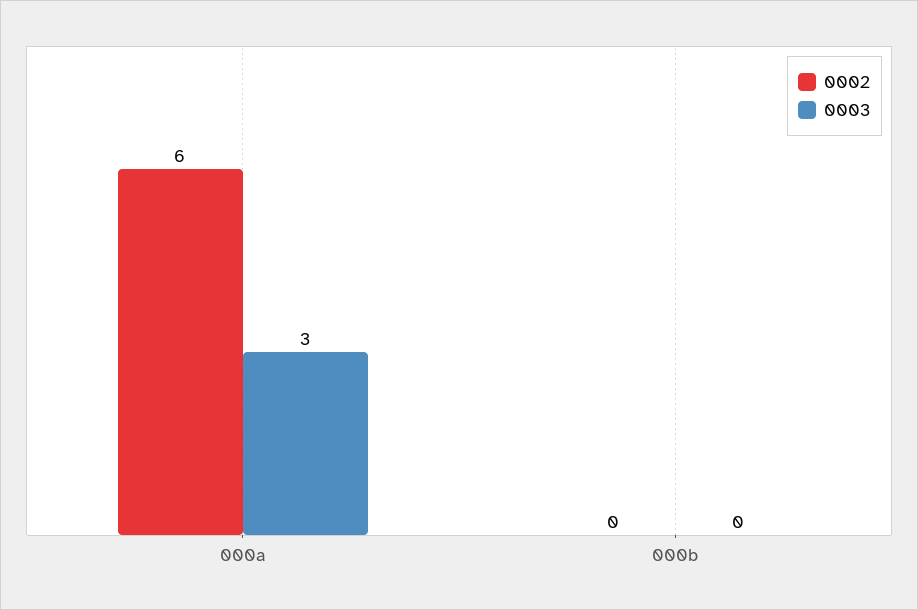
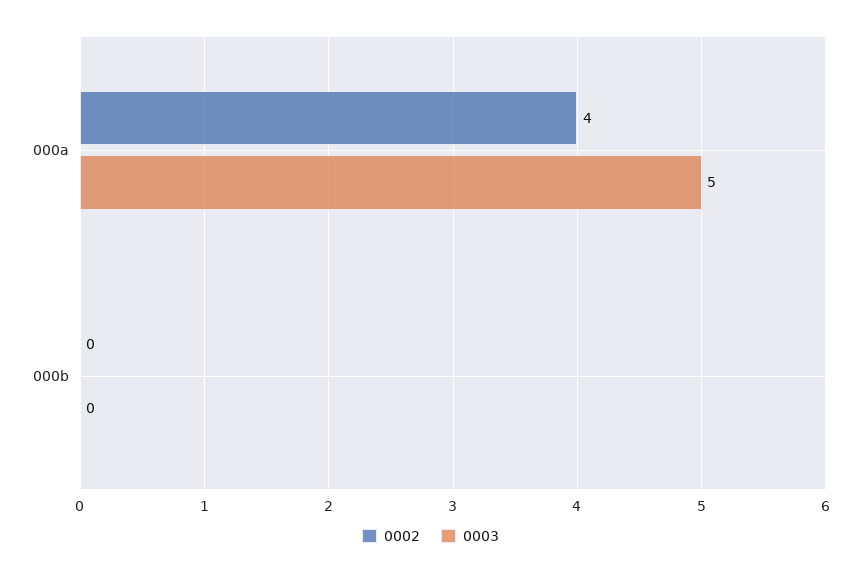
  {
    "0002": {
-     "000a": 6,
+     "000a": 4,
      "000b": 0
    },
    "0003": {
-     "000a": 3,
+     "000a": 5,
      "000b": 0
    }
  }

